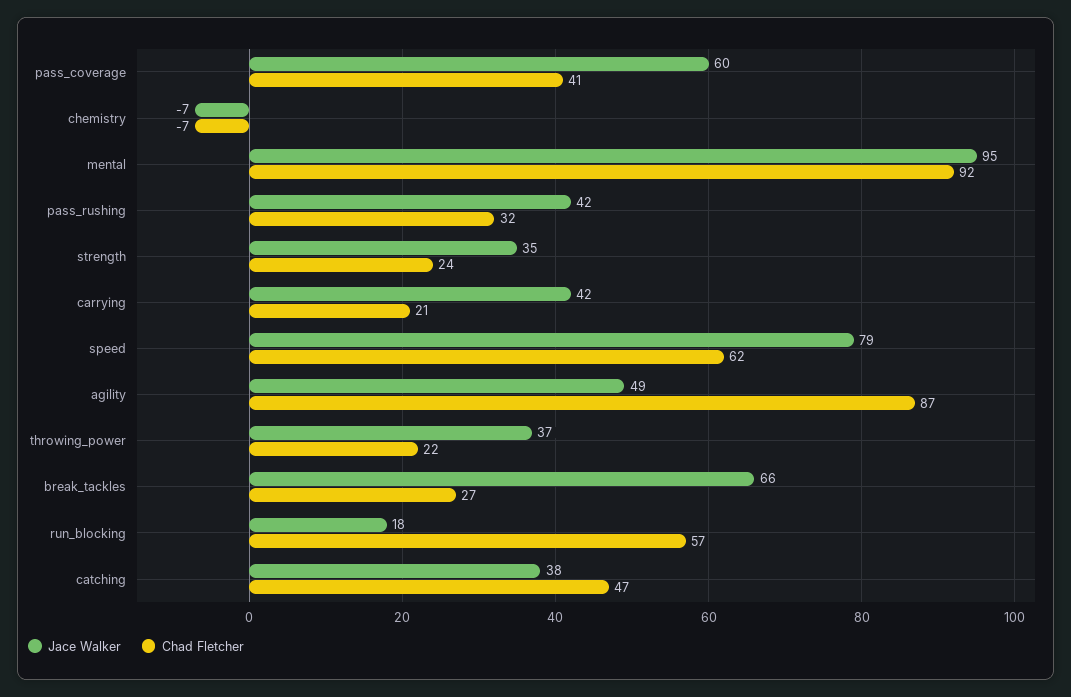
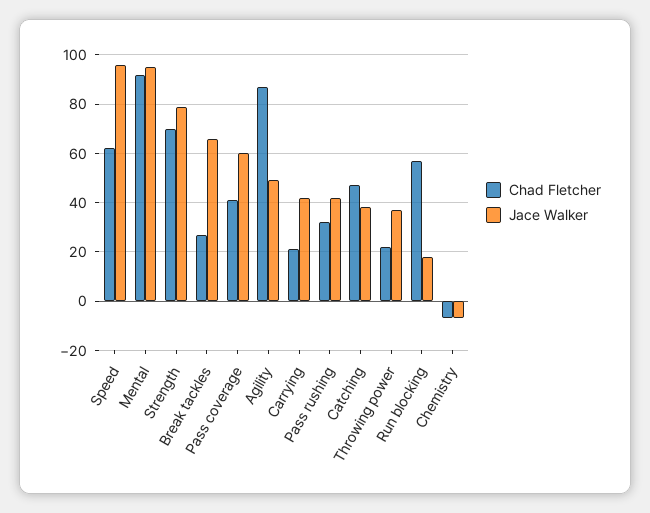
  {
    "Jace Walker": {
      "pass_coverage": 60,
      "chemistry": -7,
      "mental": 95,
      "pass_rushing": 42,
-     "strength": 35,
+     "strength": 80,
      "carrying": 42,
-     "speed": 79,
+     "speed": 95,
      "agility": 49,
      "throwing_power": 37,
      "break_tackles": 66,
      "run_blocking": 18,
      "catching": 38
    },
    "Chad Fletcher": {
      "pass_coverage": 41,
      "chemistry": -7,
      "mental": 92,
      "pass_rushing": 32,
-     "strength": 24,
+     "strength": 70,
      "carrying": 21,
      "speed": 62,
      "agility": 87,
      "throwing_power": 22,
      "break_tackles": 27,
      "run_blocking": 57,
      "catching": 47
    }
  }

